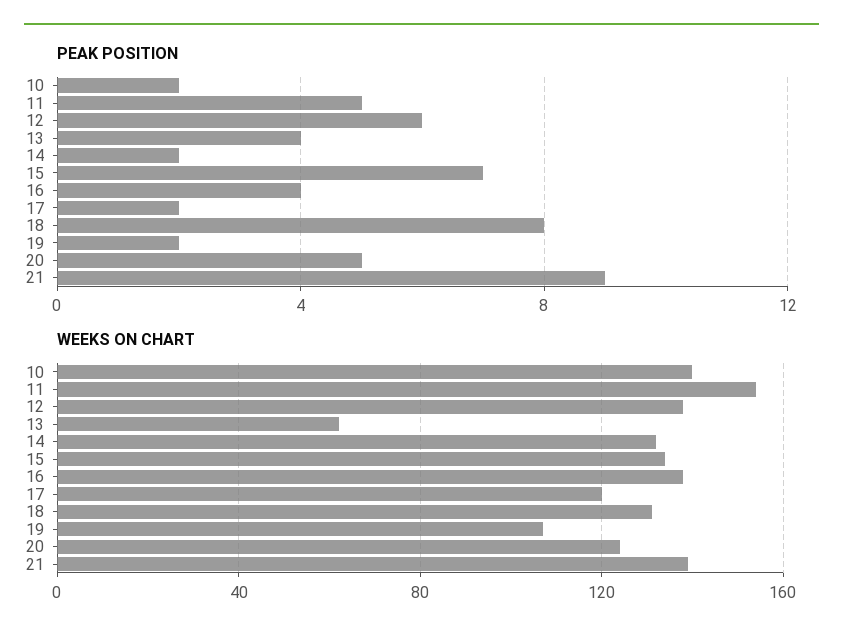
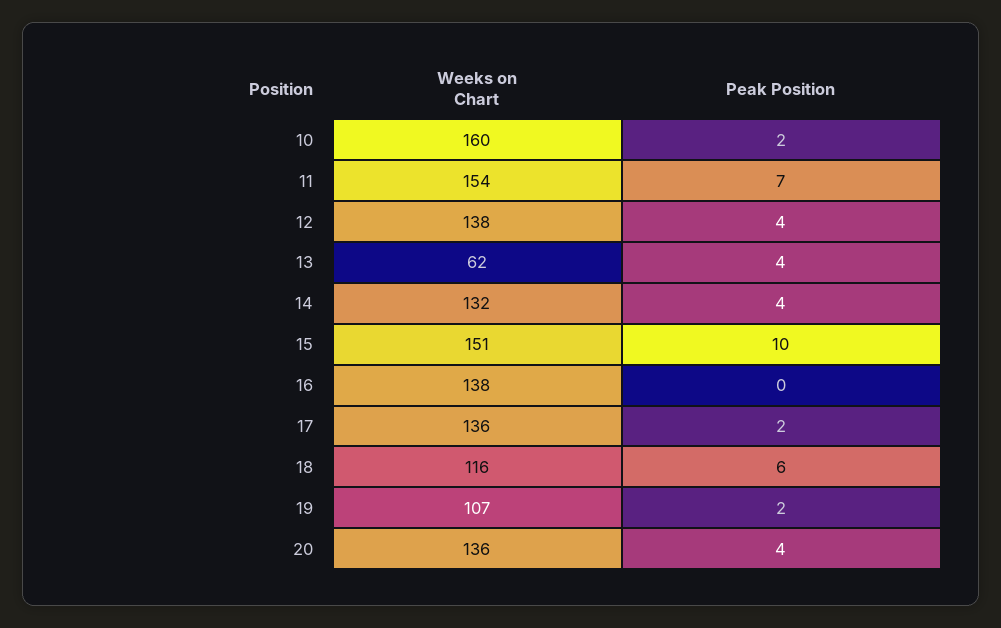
  {
    "PEAK POSITION": {
      "10": 2,
-     "11": 5,
+     "11": 7,
-     "12": 6,
+     "12": 4,
      "13": 4,
-     "14": 2,
+     "14": 4,
-     "15": 7,
+     "15": 10,
-     "16": 4,
+     "16": 0,
      "17": 2,
-     "18": 8,
+     "18": 6,
      "19": 2,
-     "20": 5,
+     "20": 4
-     "21": 9
    },
    "WEEKS ON CHART": {
-     "10": 140,
+     "10": 160,
      "11": 154,
      "12": 138,
      "13": 62,
      "14": 132,
-     "15": 135,
+     "15": 151,
      "16": 138,
-     "17": 120,
+     "17": 136,
-     "18": 130,
+     "18": 116,
      "19": 107,
-     "20": 125,
+     "20": 136
-     "21": 140
    }
  }

